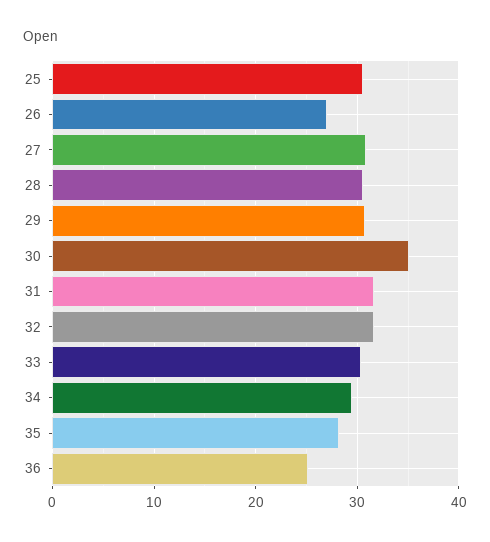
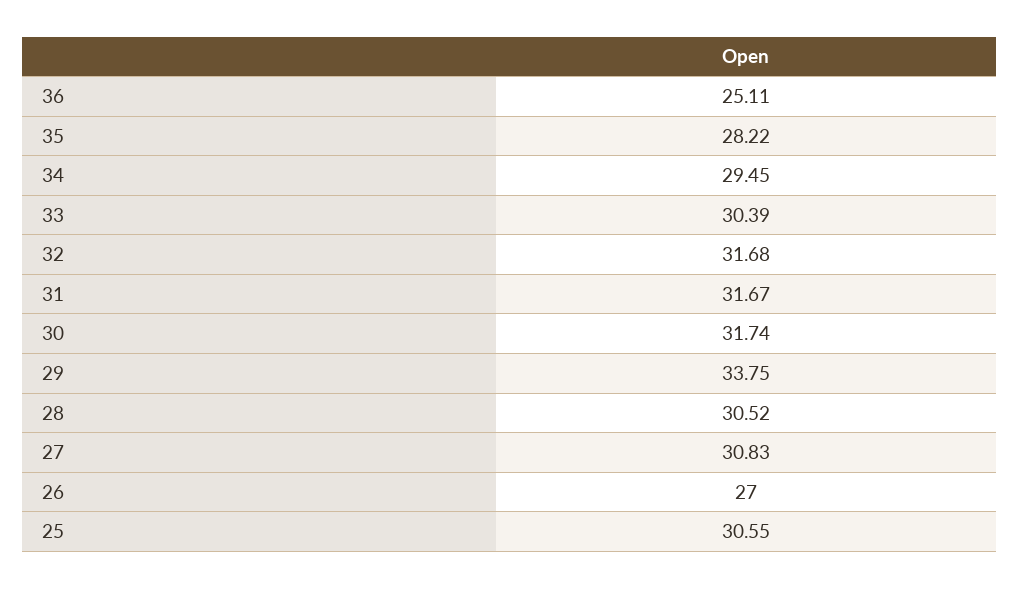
  {
    "25": 30.55,
    "26": 27,
    "27": 30.83,
    "28": 30.52,
-   "29": 31,
+   "29": 33.75,
-   "30": 35,
+   "30": 31.74,
    "31": 31.67,
    "32": 31.68,
    "33": 30.39,
    "34": 29.45,
    "35": 28.22,
    "36": 25.11
  }

